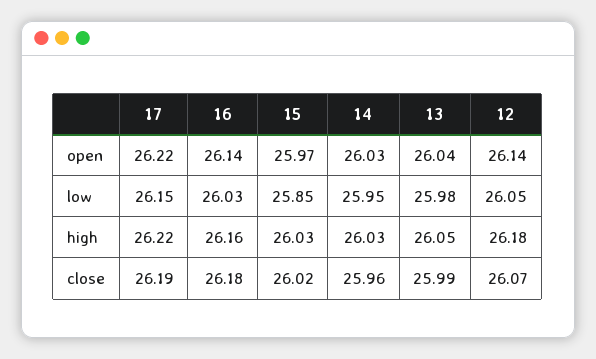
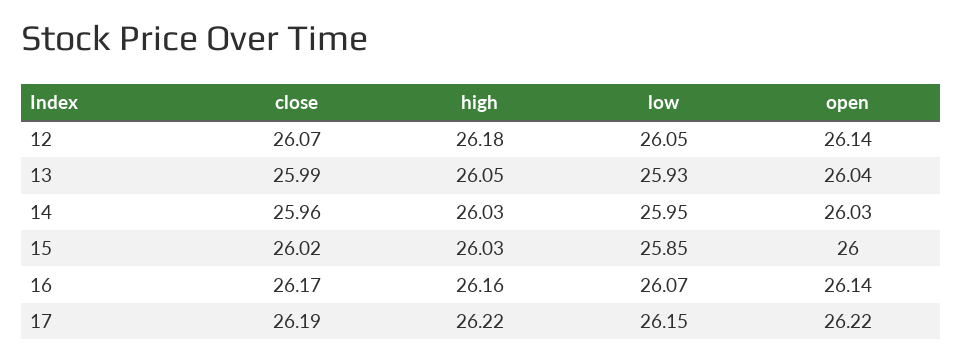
  {
    "17": {
      "open": 26.22,
      "low": 26.15,
      "high": 26.22,
      "close": 26.19
    },
    "16": {
      "open": 26.14,
-     "low": 26.03,
+     "low": 26.07,
      "high": 26.16,
-     "close": 26.18
+     "close": 26.17
    },
    "15": {
-     "open": 25.97,
+     "open": 26,
      "low": 25.85,
      "high": 26.03,
      "close": 26.02
    },
    "14": {
      "open": 26.03,
      "low": 25.95,
      "high": 26.03,
      "close": 25.96
    },
    "13": {
      "open": 26.04,
-     "low": 25.98,
+     "low": 25.93,
      "high": 26.05,
      "close": 25.99
    },
    "12": {
      "open": 26.14,
      "low": 26.05,
      "high": 26.18,
      "close": 26.07
    }
  }

